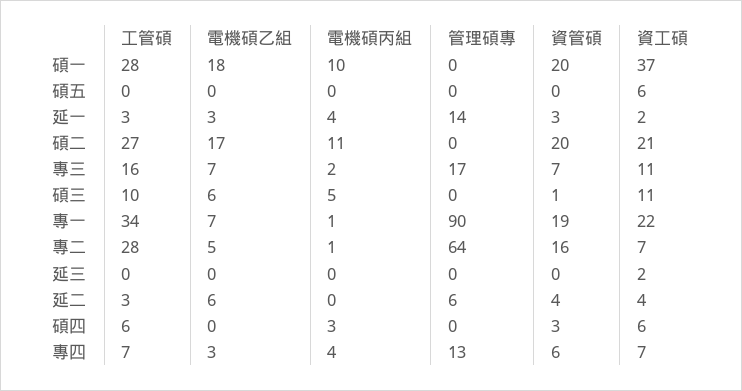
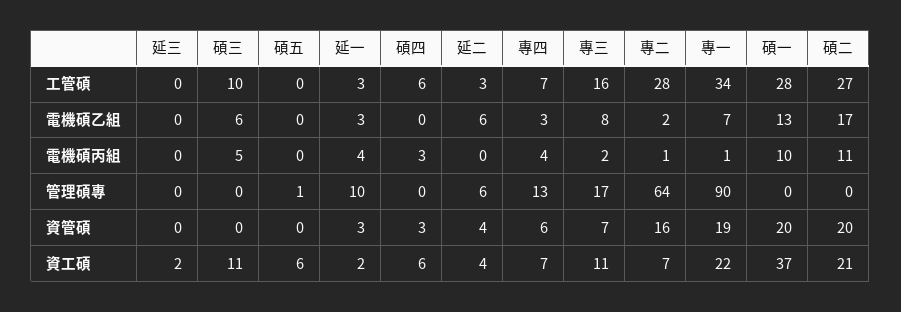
  {
    "工管碩": {
      "碩一": 28,
      "碩五": 0,
      "延一": 3,
      "碩二": 27,
      "專三": 16,
      "碩三": 10,
      "專一": 34,
      "專二": 28,
      "延三": 0,
      "延二": 3,
      "碩四": 6,
      "專四": 7
    },
    "電機碩乙組": {
-     "碩一": 18,
+     "碩一": 13,
      "碩五": 0,
      "延一": 3,
      "碩二": 17,
-     "專三": 7,
+     "專三": 8,
      "碩三": 6,
      "專一": 7,
-     "專二": 5,
+     "專二": 2,
      "延三": 0,
      "延二": 6,
      "碩四": 0,
      "專四": 3
    },
    "電機碩丙組": {
      "碩一": 10,
      "碩五": 0,
      "延一": 4,
      "碩二": 11,
      "專三": 2,
      "碩三": 5,
      "專一": 1,
      "專二": 1,
      "延三": 0,
      "延二": 0,
      "碩四": 3,
      "專四": 4
    },
    "管理碩專": {
      "碩一": 0,
-     "碩五": 0,
+     "碩五": 1,
-     "延一": 14,
+     "延一": 10,
      "碩二": 0,
      "專三": 17,
      "碩三": 0,
      "專一": 90,
      "專二": 64,
      "延三": 0,
      "延二": 6,
      "碩四": 0,
      "專四": 13
    },
    "資管碩": {
      "碩一": 20,
      "碩五": 0,
      "延一": 3,
      "碩二": 20,
      "專三": 7,
-     "碩三": 1,
+     "碩三": 0,
      "專一": 19,
      "專二": 16,
      "延三": 0,
      "延二": 4,
      "碩四": 3,
      "專四": 6
    },
    "資工碩": {
      "碩一": 37,
      "碩五": 6,
      "延一": 2,
      "碩二": 21,
      "專三": 11,
      "碩三": 11,
      "專一": 22,
      "專二": 7,
      "延三": 2,
      "延二": 4,
      "碩四": 6,
      "專四": 7
    }
  }

